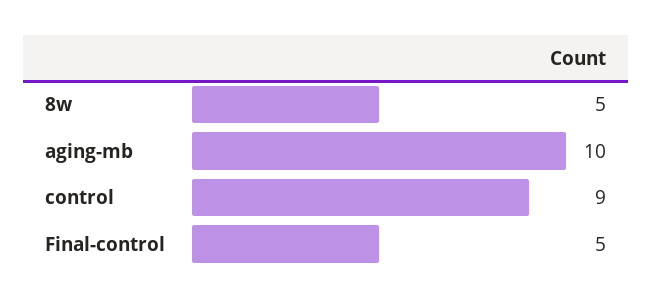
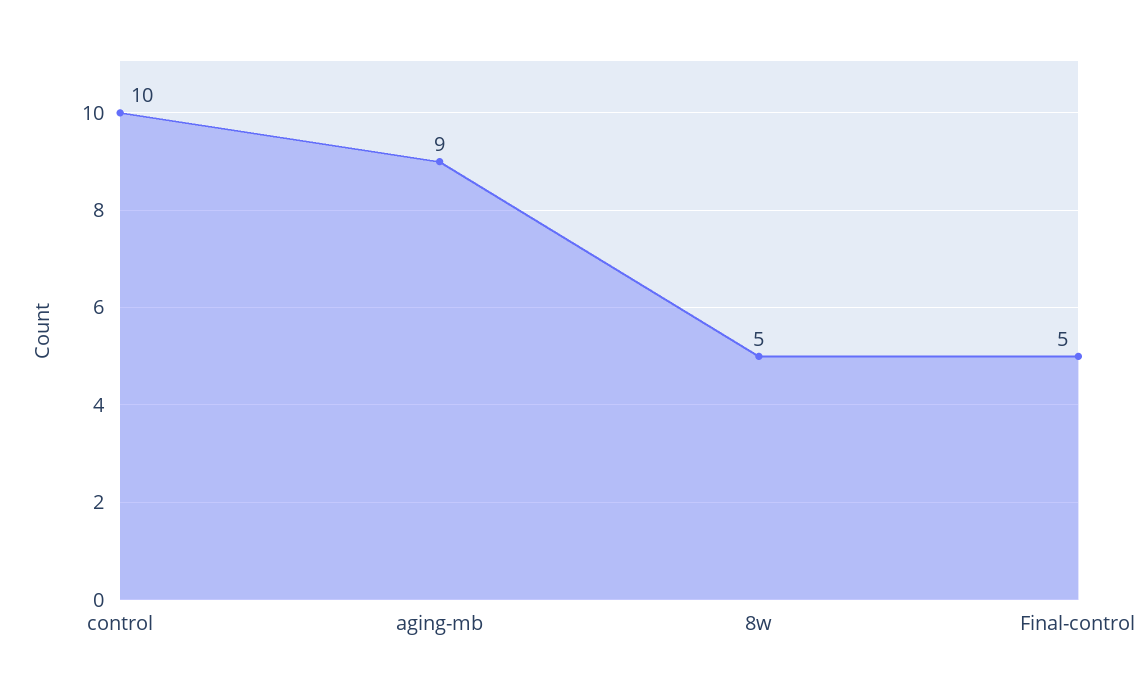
  {
    "8w": 5,
-   "aging-mb": 10,
+   "aging-mb": 9,
-   "control": 9,
+   "control": 10,
    "Final-control": 5
  }

